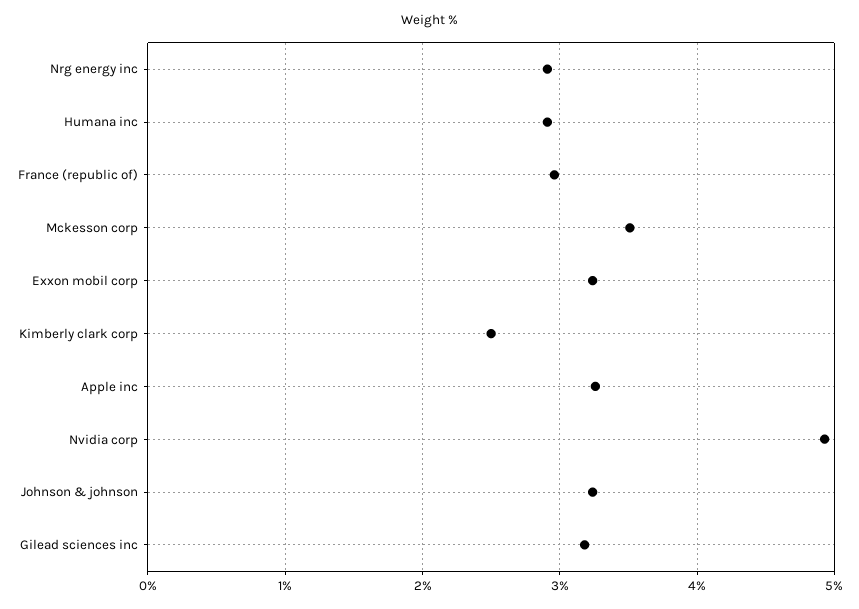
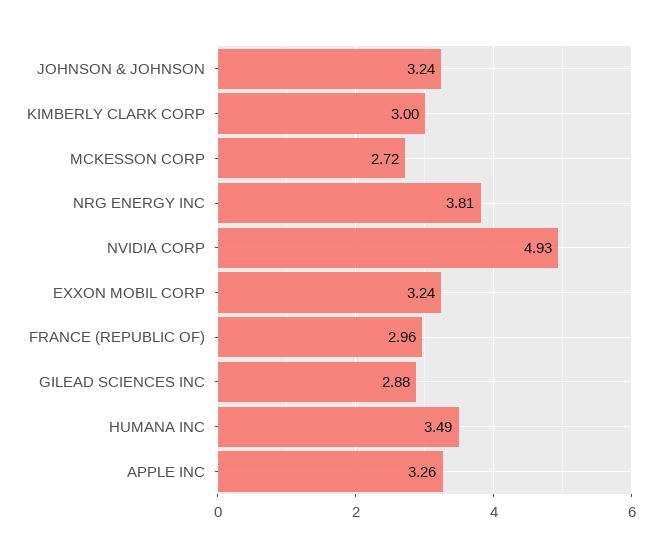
  {
-   "Nrg energy inc": 2.9,
+   "Nrg energy inc": 3.81,
-   "Humana inc": 2.9,
+   "Humana inc": 3.49,
    "France (republic of)": 2.96,
-   "Mckesson corp": 3.5,
+   "Mckesson corp": 2.72,
    "Exxon mobil corp": 3.24,
-   "Kimberly clark corp": 2.5,
+   "Kimberly clark corp": 3,
    "Apple inc": 3.26,
    "Nvidia corp": 4.93,
    "Johnson & johnson": 3.24,
-   "Gilead sciences inc": 3.2
+   "Gilead sciences inc": 2.88
  }

